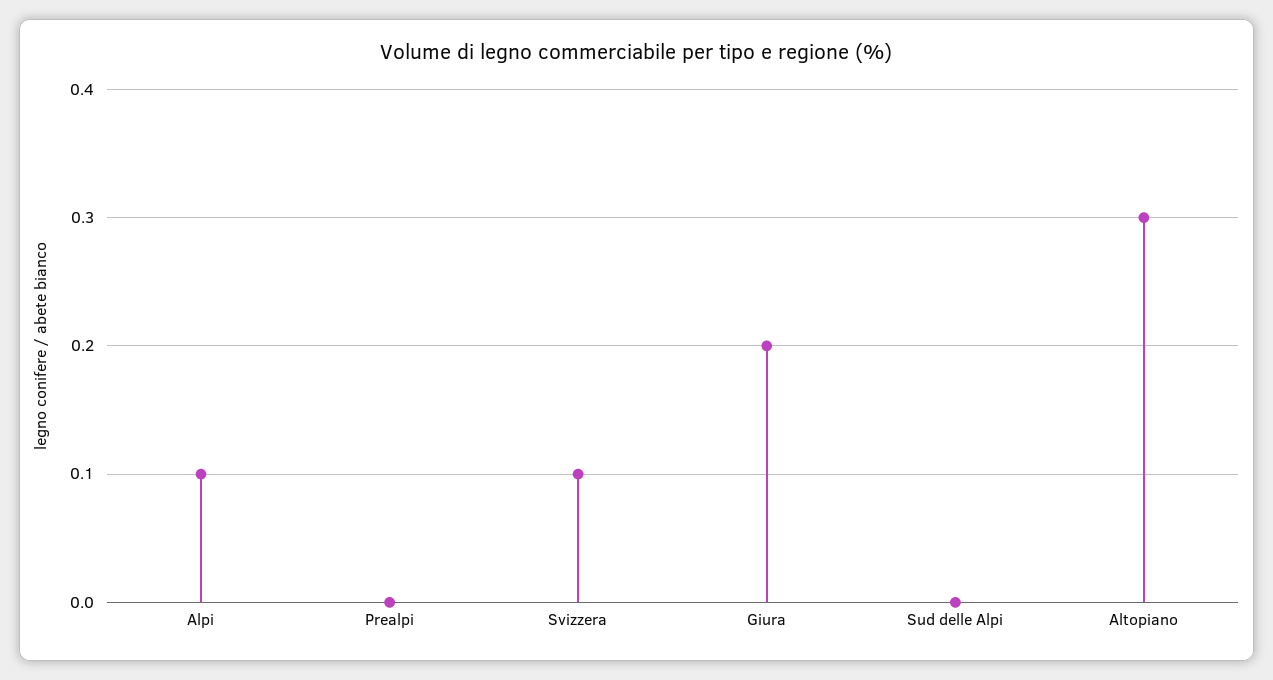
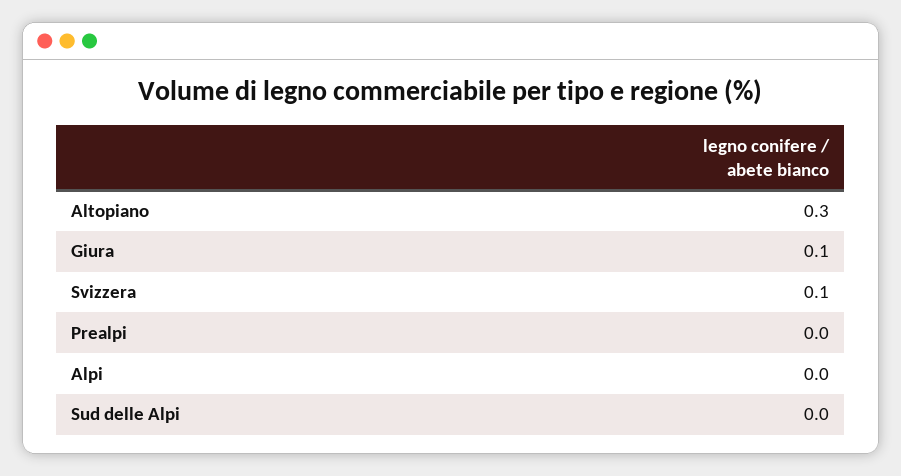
  {
-   "Alpi": 0.1,
+   "Alpi": 0,
    "Prealpi": 0,
    "Svizzera": 0.1,
-   "Giura": 0.2,
+   "Giura": 0.1,
    "Sud delle Alpi": 0,
    "Altopiano": 0.3
  }

